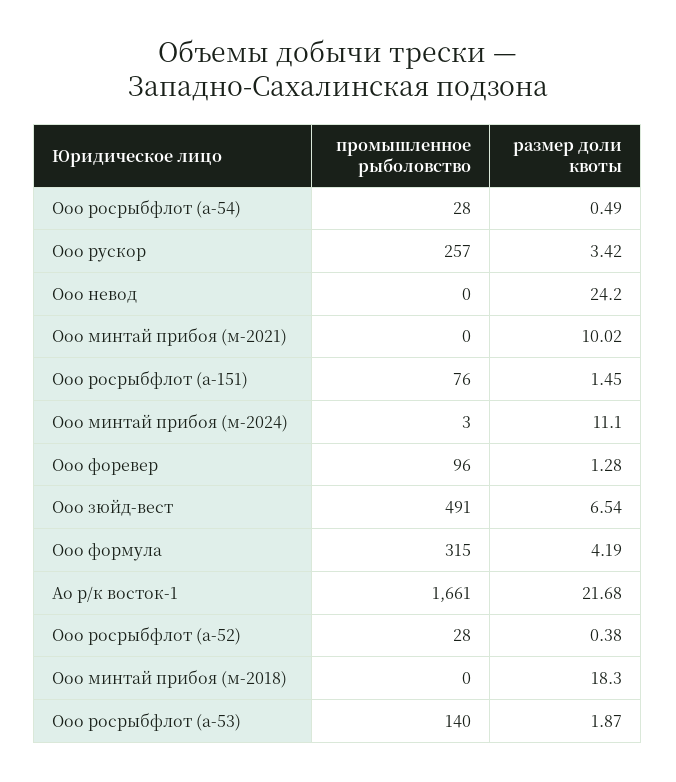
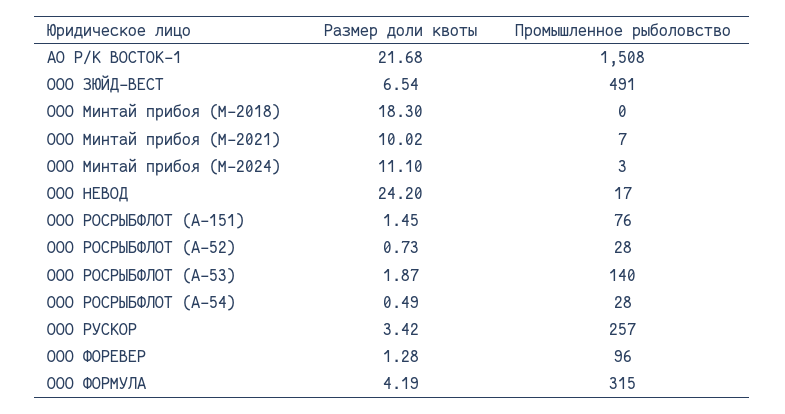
  {
    "промышленное рыболовство": {
      "Ооо росрыбфлот (а-54)": 28,
      "Ооо рускор": 257,
-     "Ооо невод": 0,
+     "Ооо невод": 17,
-     "Ооо минтай прибоя (м-2021)": 0,
+     "Ооо минтай прибоя (м-2021)": 7,
      "Ооо росрыбфлот (а-151)": 76,
      "Ооо минтай прибоя (м-2024)": 3,
      "Ооо форевер": 96,
      "Ооо зюйд-вест": 491,
      "Ооо формула": 315,
-     "Ао р/к восток-1": 1661,
+     "Ао р/к восток-1": 1508,
      "Ооо росрыбфлот (а-52)": 28,
      "Ооо минтай прибоя (м-2018)": 0,
      "Ооо росрыбфлот (а-53)": 140
    },
    "размер доли квоты": {
      "Ооо росрыбфлот (а-54)": 0.49,
      "Ооо рускор": 3.42,
      "Ооо невод": 24.2,
      "Ооо минтай прибоя (м-2021)": 10.02,
      "Ооо росрыбфлот (а-151)": 1.45,
      "Ооо минтай прибоя (м-2024)": 11.1,
      "Ооо форевер": 1.28,
      "Ооо зюйд-вест": 6.54,
      "Ооо формула": 4.19,
      "Ао р/к восток-1": 21.68,
-     "Ооо росрыбфлот (а-52)": 0.38,
+     "Ооо росрыбфлот (а-52)": 0.73,
      "Ооо минтай прибоя (м-2018)": 18.3,
      "Ооо росрыбфлот (а-53)": 1.87
    }
  }

